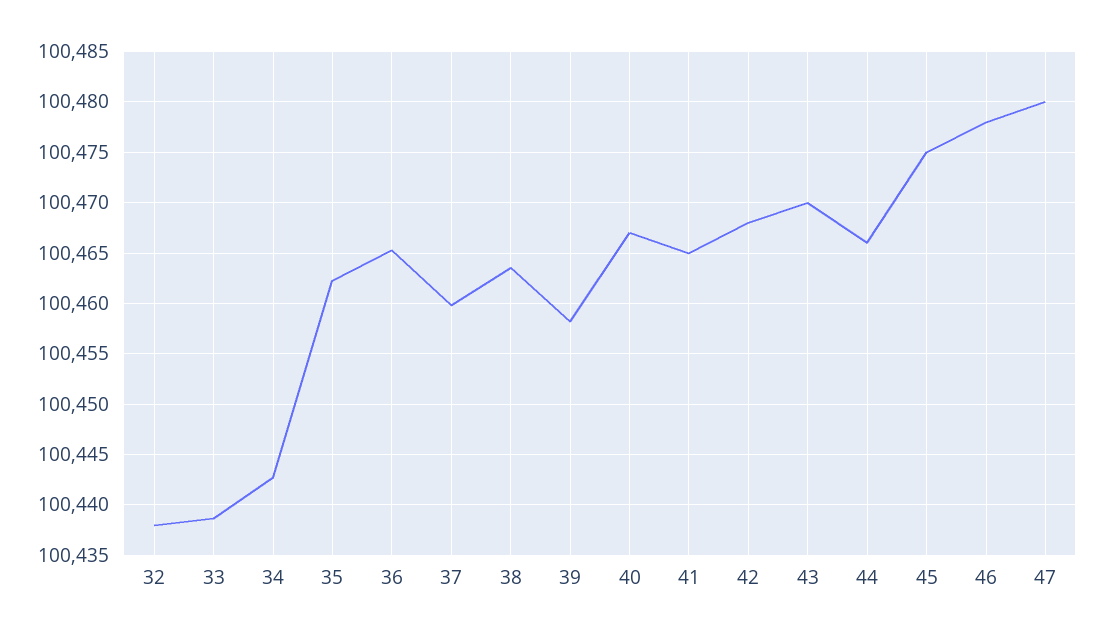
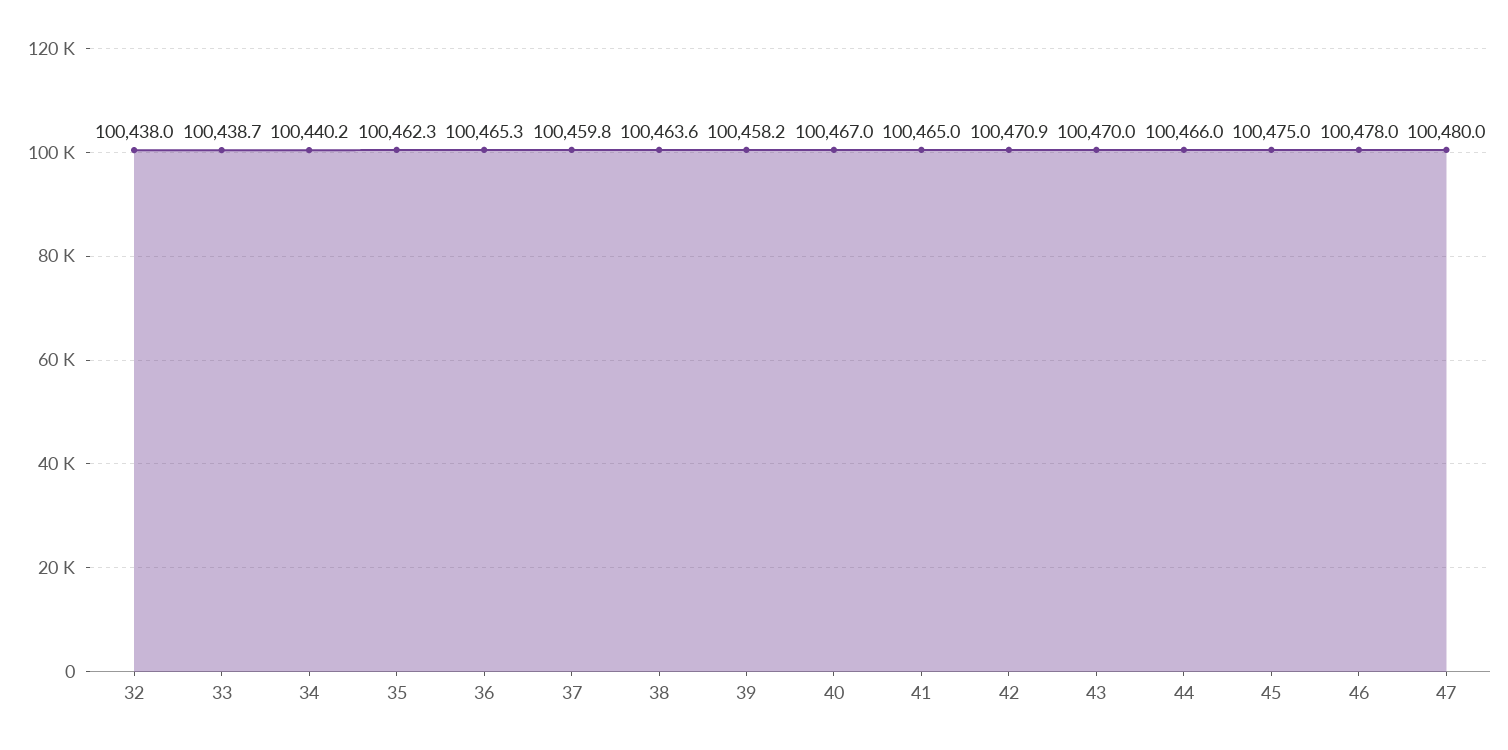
  {
    "32": 100438,
    "33": 100438.7,
-   "34": 100443,
+   "34": 100440.2,
    "35": 100462.3,
    "36": 100465.3,
    "37": 100459.8,
    "38": 100463.6,
    "39": 100458.2,
    "40": 100467,
    "41": 100465,
-   "42": 100468,
+   "42": 100470.9,
    "43": 100470,
    "44": 100466,
    "45": 100475,
    "46": 100478,
    "47": 100480
  }

